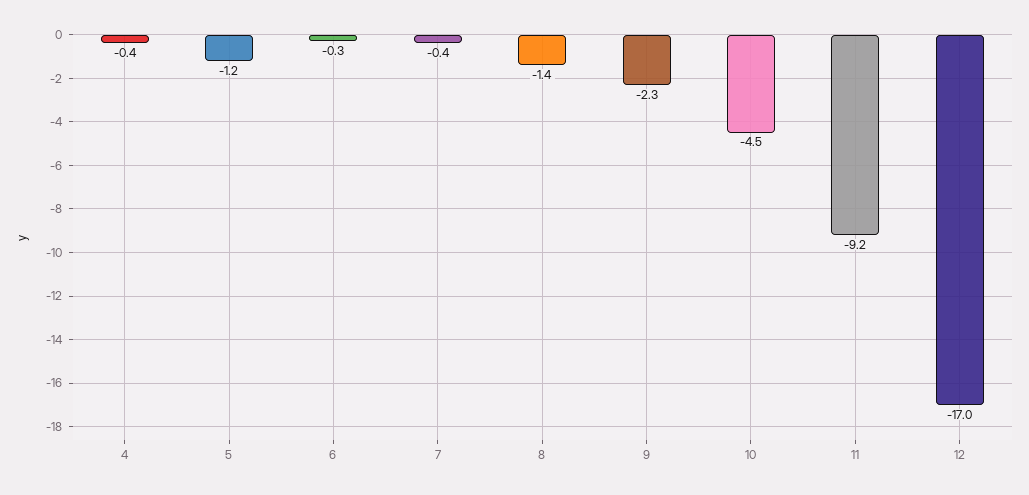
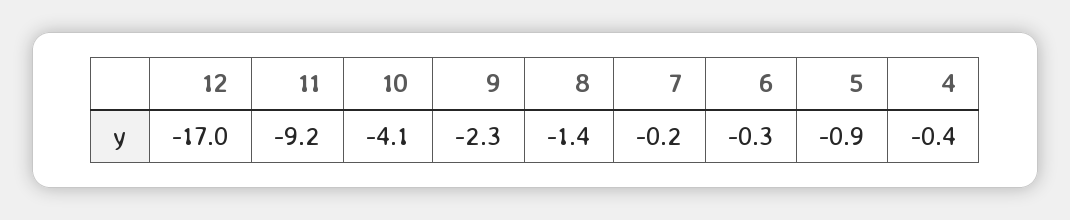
  {
    "4": -0.4,
-   "5": -1.2,
+   "5": -0.9,
    "6": -0.3,
-   "7": -0.4,
+   "7": -0.2,
    "8": -1.4,
    "9": -2.3,
-   "10": -4.5,
+   "10": -4.1,
    "11": -9.2,
    "12": -17
  }

